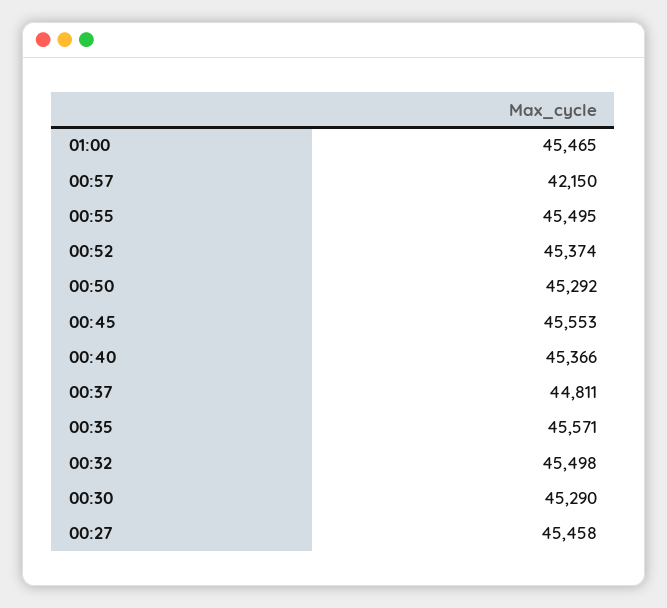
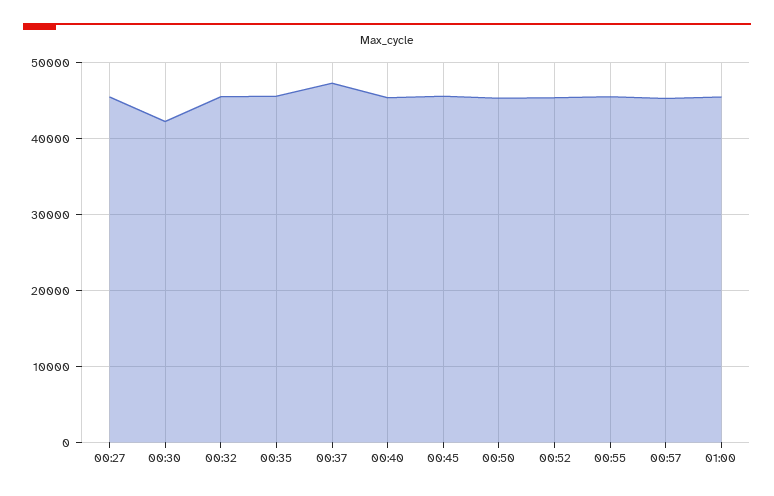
  {
    "01:00": 45465,
-   "00:57": 42150,
+   "00:57": 45000,
    "00:55": 45495,
    "00:52": 45374,
    "00:50": 45292,
    "00:45": 45553,
    "00:40": 45366,
-   "00:37": 44811,
+   "00:37": 47000,
    "00:35": 45571,
    "00:32": 45498,
-   "00:30": 45290,
+   "00:30": 42000,
    "00:27": 45458
  }

